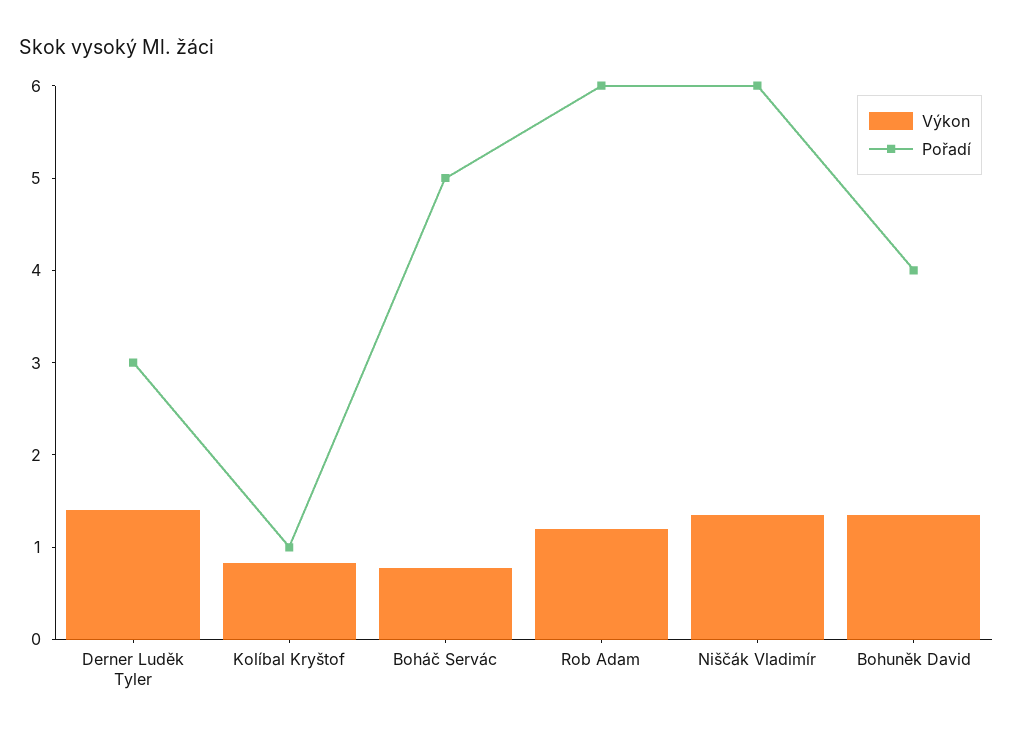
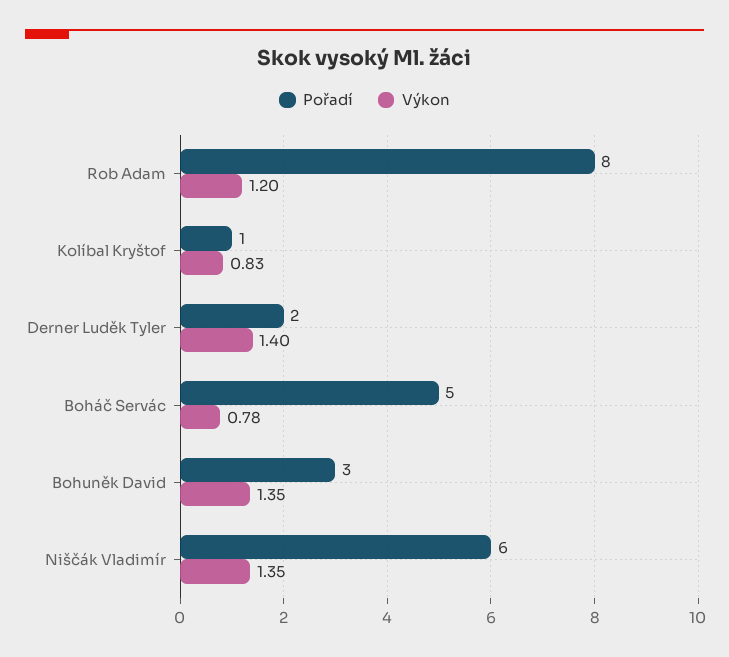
  {
    "Výkon": {
      "Derner Luděk Tyler": 1.4,
      "Kolíbal Kryštof": 0.83,
      "Boháč Servác": 0.78,
      "Rob Adam": 1.2,
      "Niščák Vladimír": 1.35,
      "Bohuněk David": 1.35
    },
    "Pořadí": {
-     "Derner Luděk Tyler": 3,
+     "Derner Luděk Tyler": 2,
      "Kolíbal Kryštof": 1,
      "Boháč Servác": 5,
-     "Rob Adam": 6,
+     "Rob Adam": 8,
      "Niščák Vladimír": 6,
-     "Bohuněk David": 4
+     "Bohuněk David": 3
    }
  }

